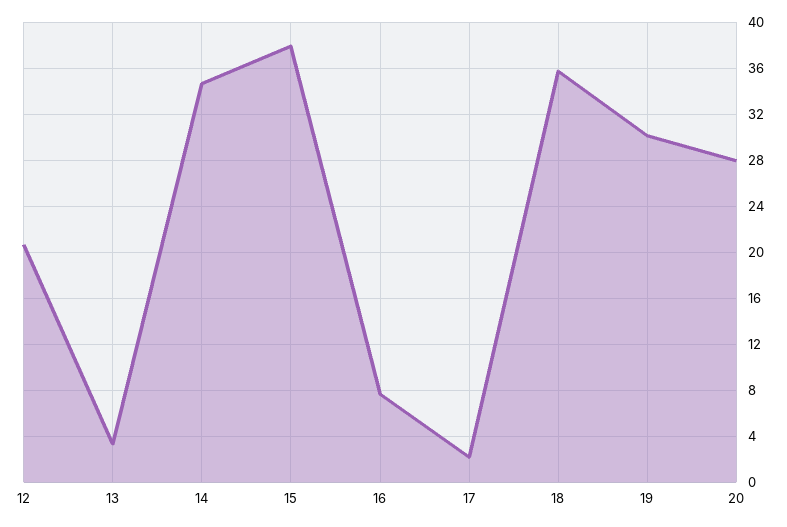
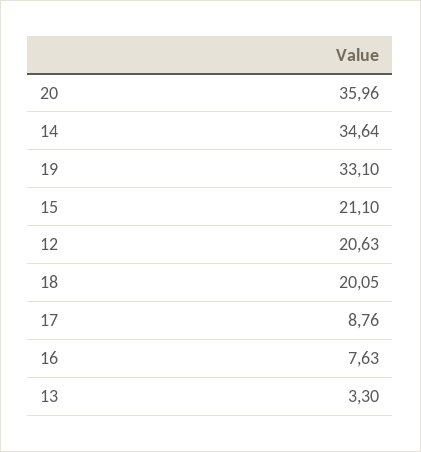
  {
    "12": 20.63,
    "13": 3.3,
    "14": 34.64,
-   "15": 38,
+   "15": 21.1,
    "16": 7.63,
-   "17": 2,
+   "17": 8.76,
-   "18": 36,
+   "18": 20.05,
-   "19": 30,
+   "19": 33.1,
-   "20": 28
+   "20": 35.96
  }

